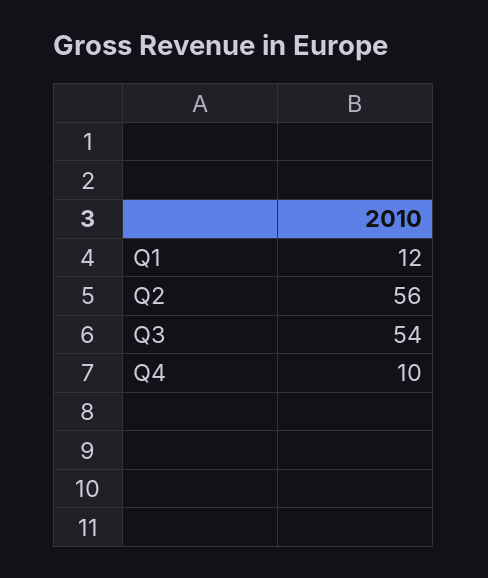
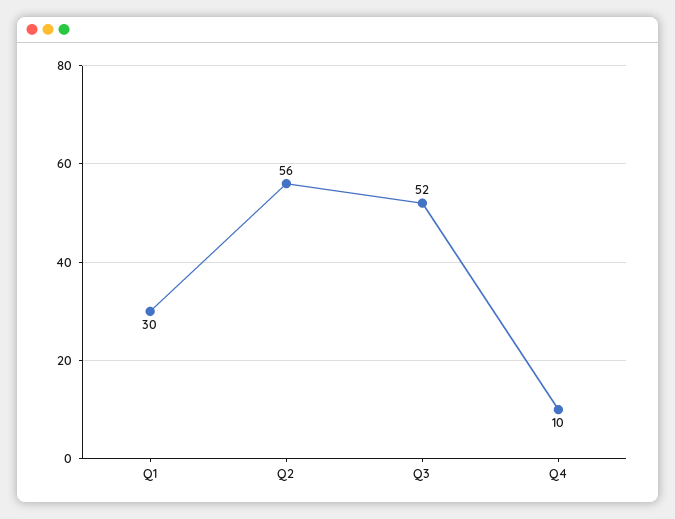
  {
-   "Q1": 12,
+   "Q1": 30,
    "Q2": 56,
-   "Q3": 54,
+   "Q3": 52,
    "Q4": 10
  }

